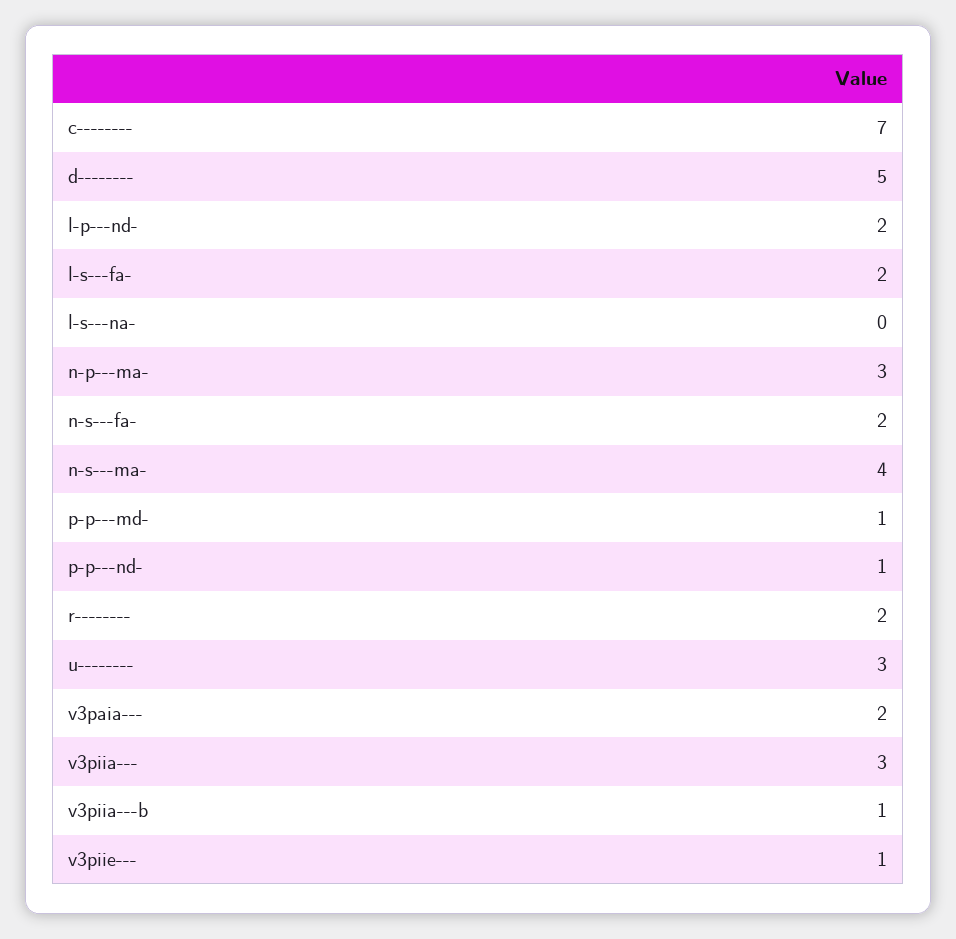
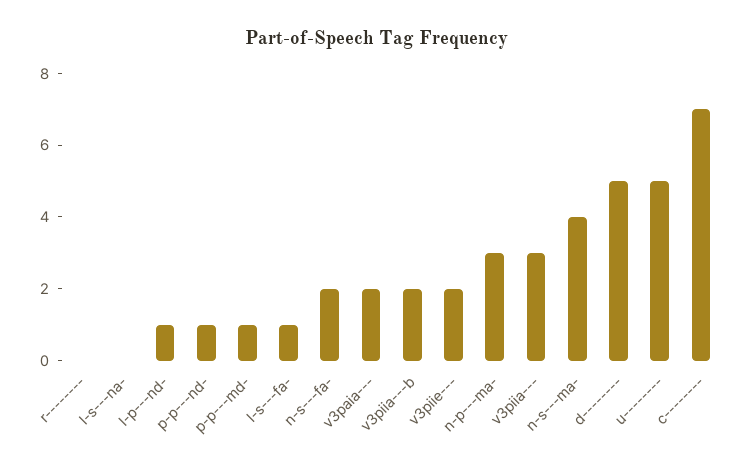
  {
    "c--------": 7,
    "d--------": 5,
-   "l-p---nd-": 2,
+   "l-p---nd-": 1,
-   "l-s---fa-": 2,
+   "l-s---fa-": 1,
    "l-s---na-": 0,
    "n-p---ma-": 3,
    "n-s---fa-": 2,
    "n-s---ma-": 4,
    "p-p---md-": 1,
    "p-p---nd-": 1,
-   "r--------": 2,
+   "r--------": 0,
-   "u--------": 3,
+   "u--------": 5,
    "v3paia---": 2,
    "v3piia---": 3,
-   "v3piia---b": 1,
+   "v3piia---b": 2,
-   "v3piie---": 1
+   "v3piie---": 2
  }

